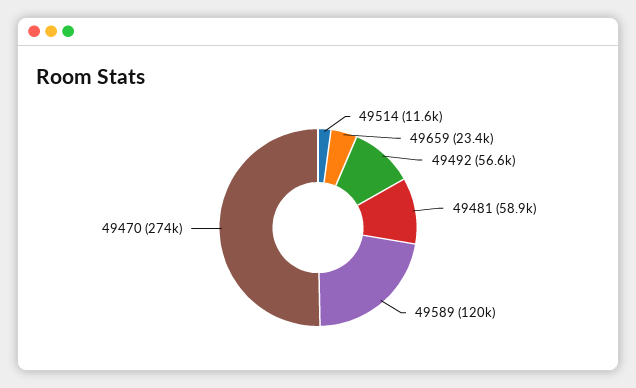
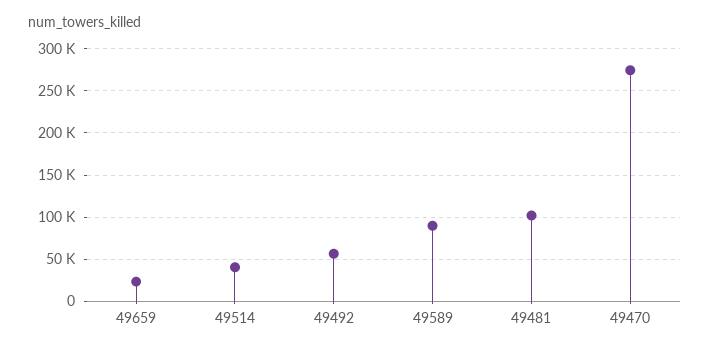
  {
-   "49514": 11600,
+   "49514": 40000,
    "49659": 23400,
    "49492": 56600,
-   "49481": 58900,
+   "49481": 100000,
-   "49589": 120000,
+   "49589": 90000,
    "49470": 274000
  }

